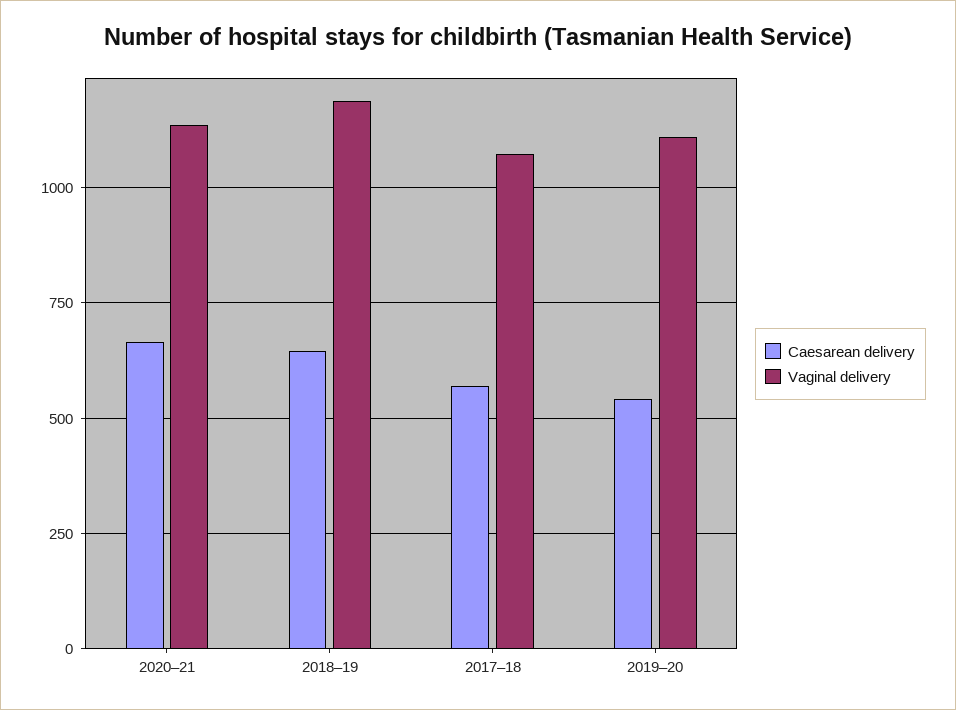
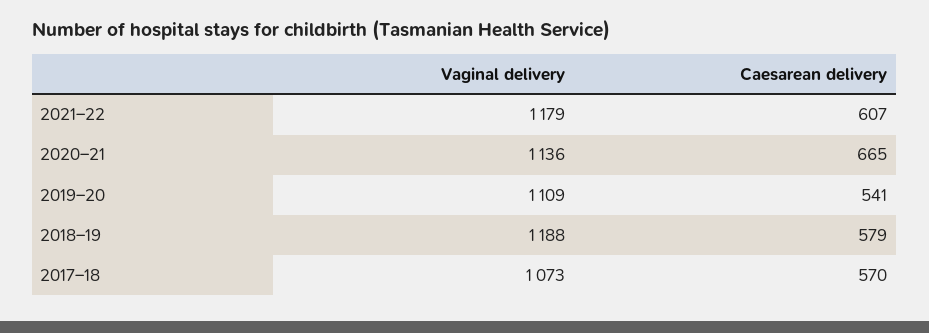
  {
    "Caesarean delivery": {
      "2020–21": 665,
-     "2018–19": 650,
+     "2018–19": 579,
      "2017–18": 570,
-     "2019–20": 541
+     "2019–20": 541,
+     "2021–22": 607
    },
    "Vaginal delivery": {
      "2020–21": 1136,
      "2018–19": 1188,
      "2017–18": 1073,
-     "2019–20": 1109
+     "2019–20": 1109,
+     "2021–22": 1179
    }
  }

